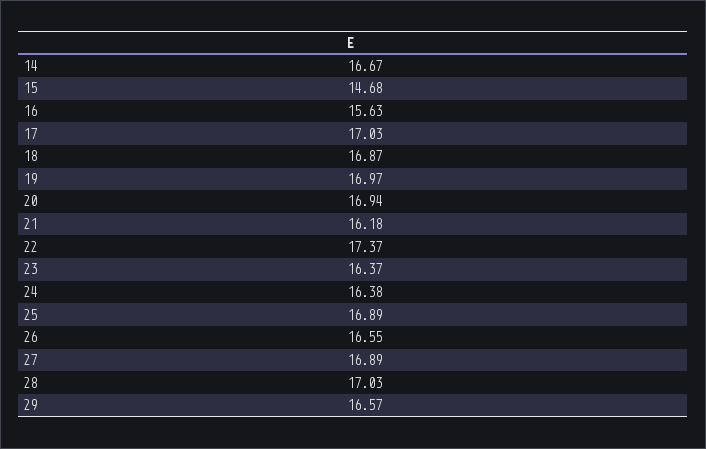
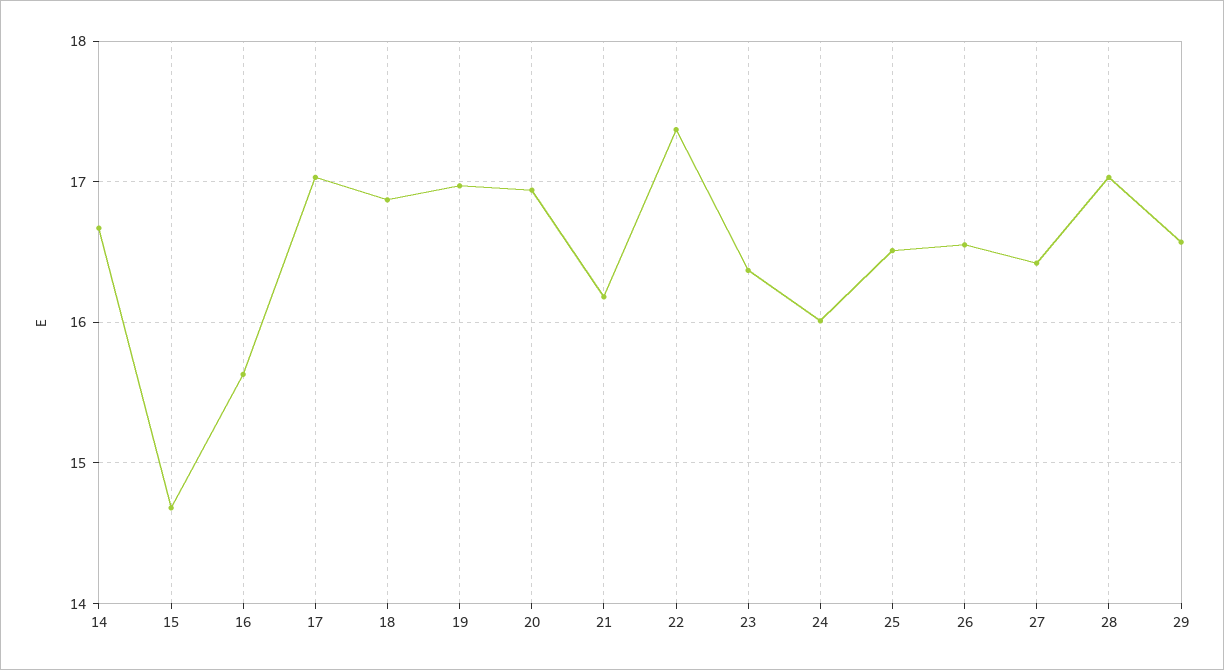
  {
    "14": 16.67,
    "15": 14.68,
    "16": 15.63,
    "17": 17.03,
    "18": 16.87,
    "19": 16.97,
    "20": 16.94,
    "21": 16.18,
    "22": 17.37,
    "23": 16.37,
-   "24": 16.38,
+   "24": 16,
-   "25": 16.89,
+   "25": 16.5,
    "26": 16.55,
-   "27": 16.89,
+   "27": 16.4,
    "28": 17.03,
    "29": 16.57
  }

